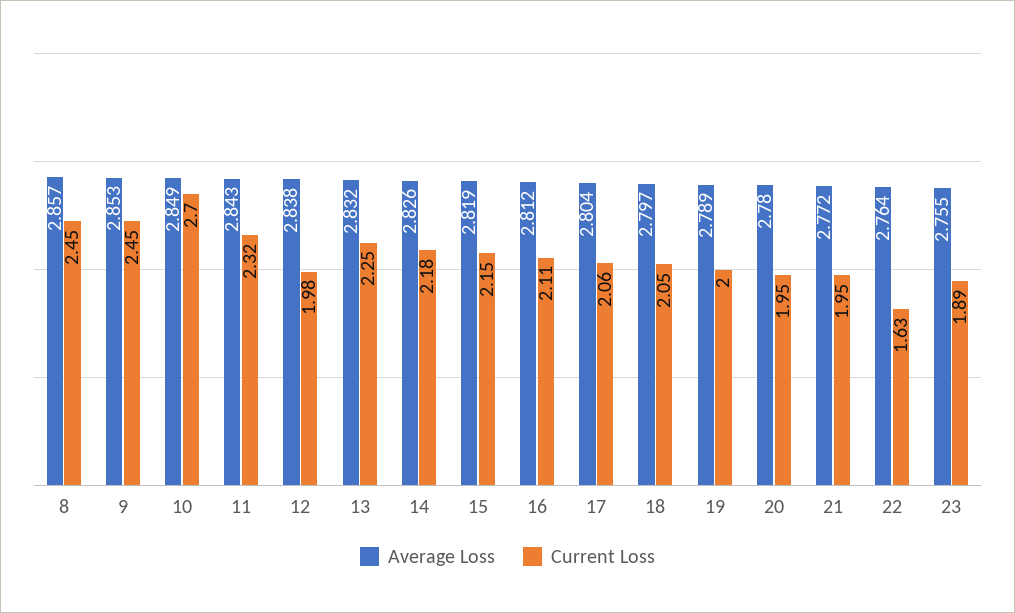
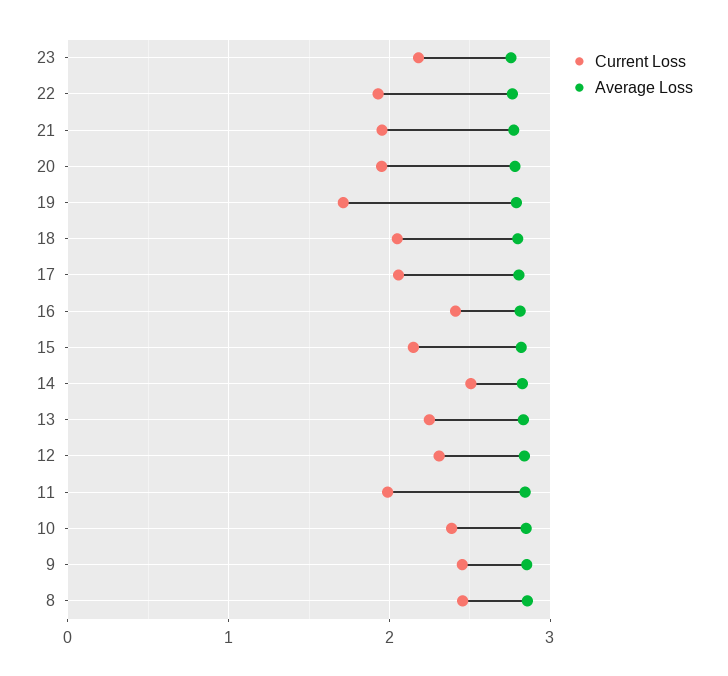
  {
    "Average Loss": {
      "8": 2.857,
      "9": 2.853,
      "10": 2.849,
      "11": 2.843,
      "12": 2.838,
      "13": 2.832,
      "14": 2.826,
      "15": 2.819,
      "16": 2.812,
      "17": 2.804,
      "18": 2.797,
      "19": 2.789,
      "20": 2.78,
      "21": 2.772,
      "22": 2.764,
      "23": 2.755
    },
    "Current Loss": {
      "8": 2.45,
      "9": 2.45,
-     "10": 2.7,
+     "10": 2.4,
-     "11": 2.32,
+     "11": 2,
-     "12": 1.98,
+     "12": 2.3,
      "13": 2.25,
-     "14": 2.18,
+     "14": 2.5,
      "15": 2.15,
-     "16": 2.11,
+     "16": 2.4,
      "17": 2.06,
      "18": 2.05,
-     "19": 2,
+     "19": 1.7,
      "20": 1.95,
      "21": 1.95,
-     "22": 1.63,
+     "22": 1.9,
-     "23": 1.89
+     "23": 2.2
    }
  }

